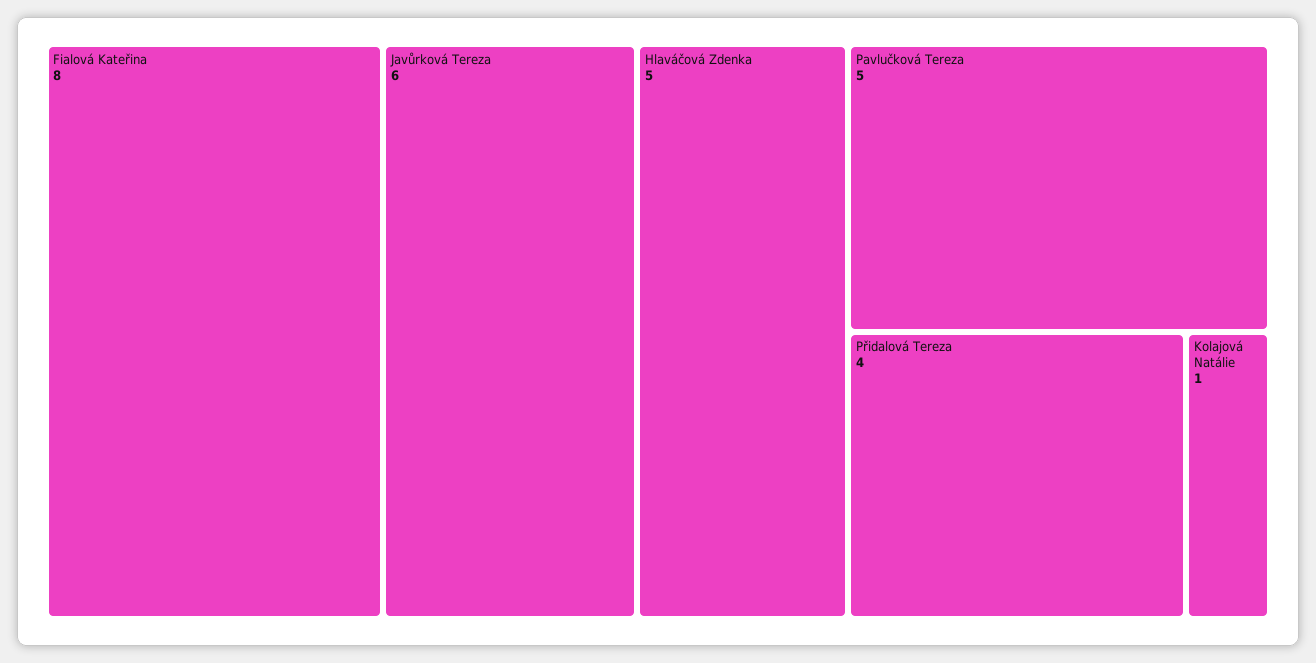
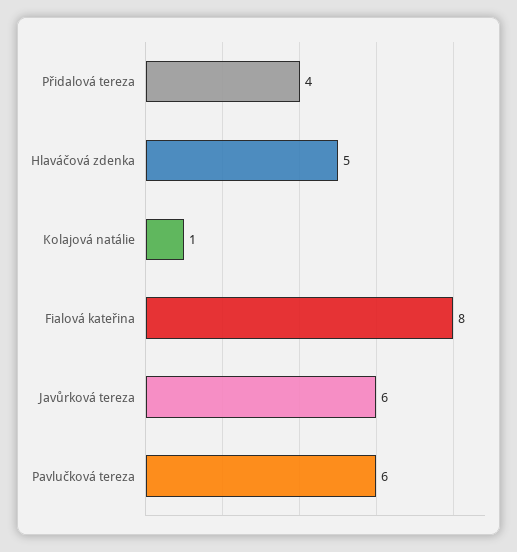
  {
    "Fialová Kateřina": 8,
    "Javůrková Tereza": 6,
    "Hlaváčová Zdenka": 5,
-   "Pavlučková Tereza": 5,
+   "Pavlučková Tereza": 6,
    "Přidalová Tereza": 4,
    "Kolajová Natálie": 1
  }

